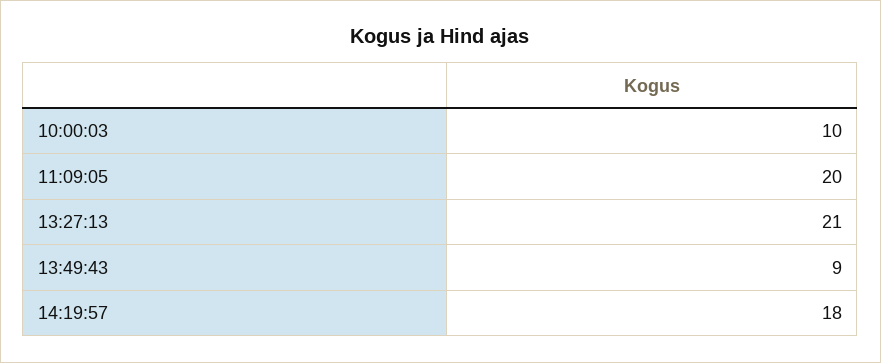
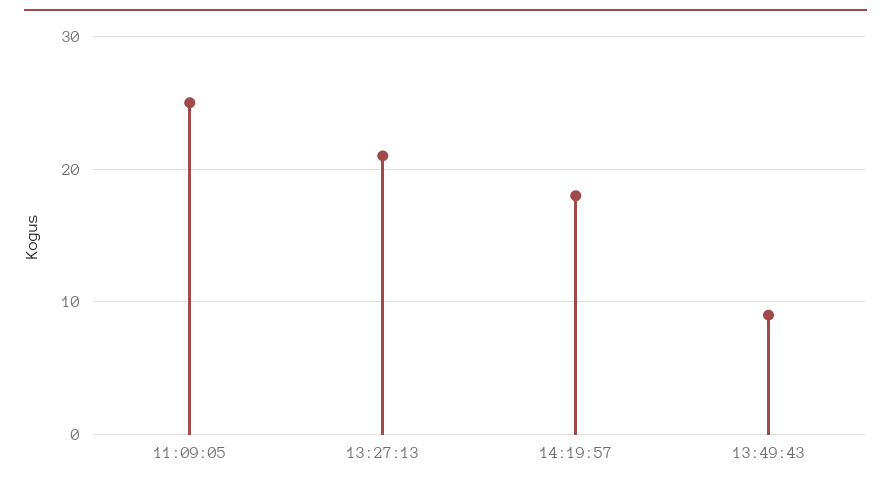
  {
-   "10:00:03": 10,
-   "11:09:05": 20,
+   "11:09:05": 25,
    "13:27:13": 21,
    "13:49:43": 9,
    "14:19:57": 18
  }

